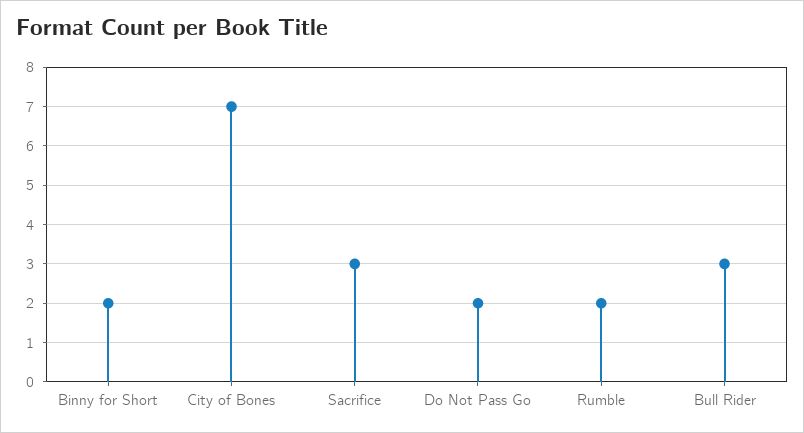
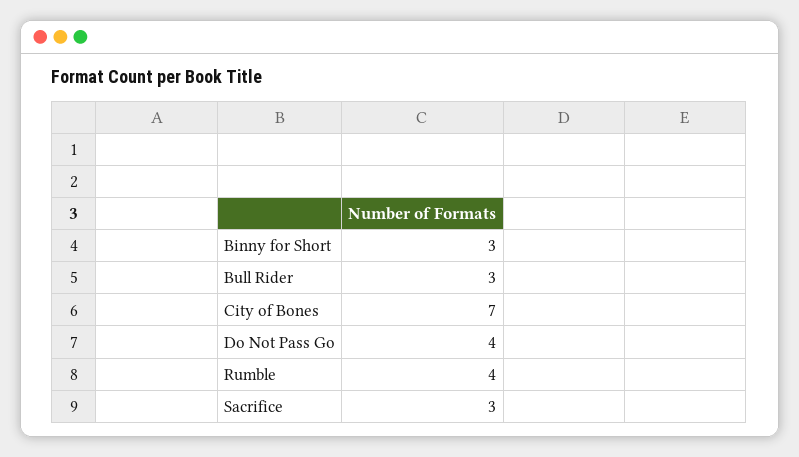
  {
-   "Binny for Short": 2,
+   "Binny for Short": 3,
    "City of Bones": 7,
    "Sacrifice": 3,
-   "Do Not Pass Go": 2,
+   "Do Not Pass Go": 4,
-   "Rumble": 2,
+   "Rumble": 4,
    "Bull Rider": 3
  }

